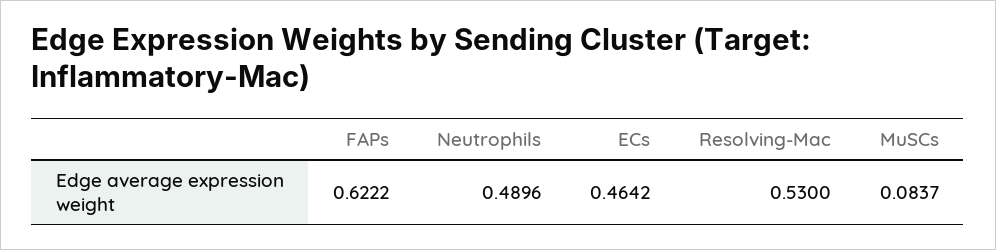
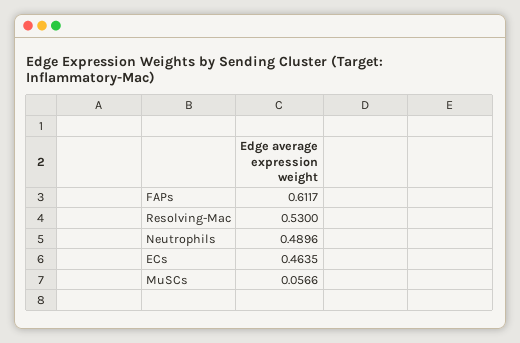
  {
-   "FAPs": 0.6222,
+   "FAPs": 0.6117,
    "Neutrophils": 0.4896,
-   "ECs": 0.4642,
+   "ECs": 0.4635,
    "Resolving-Mac": 0.53,
-   "MuSCs": 0.0837
+   "MuSCs": 0.0566
  }

